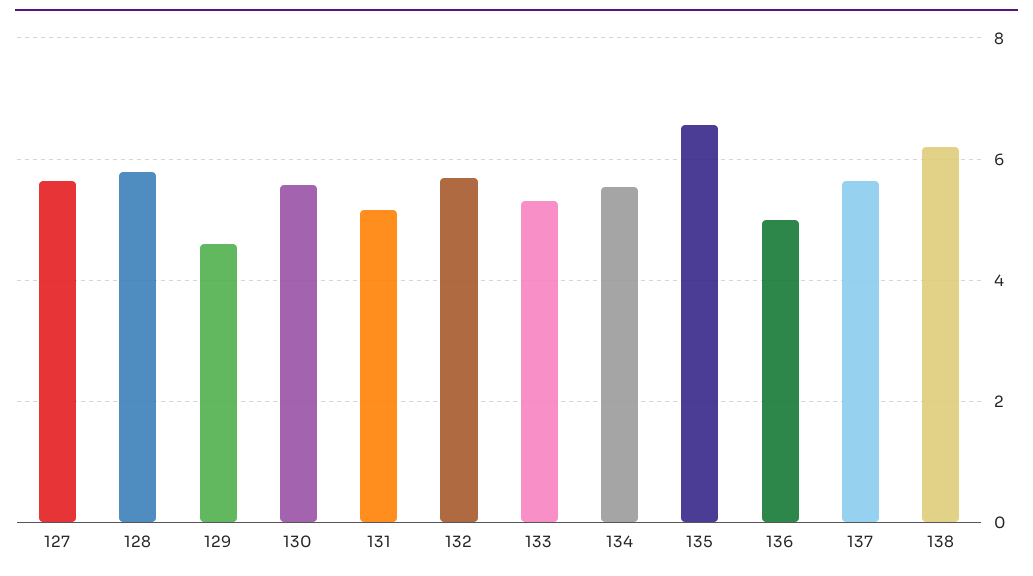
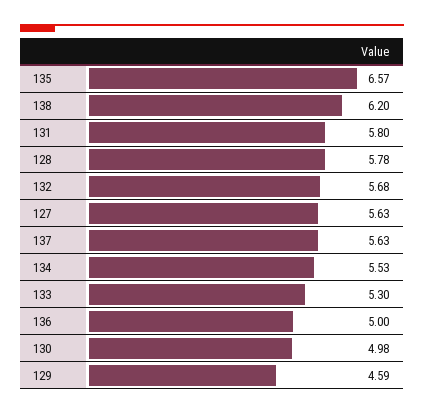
  {
    "127": 5.63,
    "128": 5.78,
    "129": 4.59,
-   "130": 5.6,
+   "130": 4.98,
-   "131": 5.2,
+   "131": 5.8,
    "132": 5.68,
    "133": 5.3,
    "134": 5.53,
    "135": 6.57,
    "136": 5,
    "137": 5.63,
    "138": 6.2
  }

